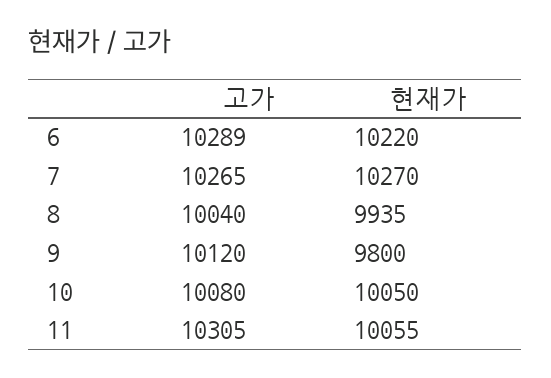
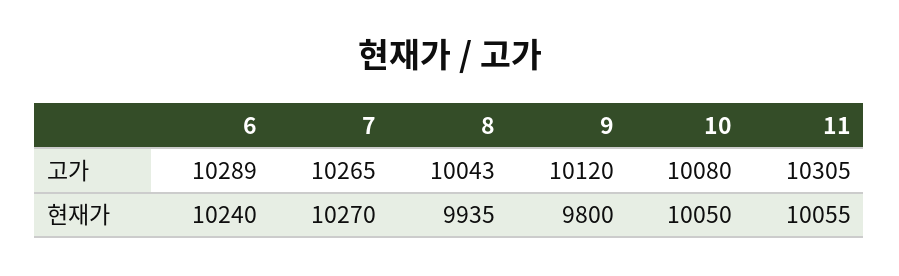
  {
    "고가": {
      "6": 10289,
      "7": 10265,
-     "8": 10040,
+     "8": 10043,
      "9": 10120,
      "10": 10080,
      "11": 10305
    },
    "현재가": {
-     "6": 10220,
+     "6": 10240,
      "7": 10270,
      "8": 9935,
      "9": 9800,
      "10": 10050,
      "11": 10055
    }
  }

